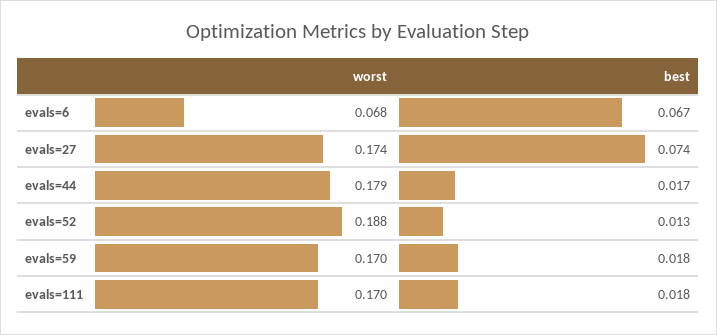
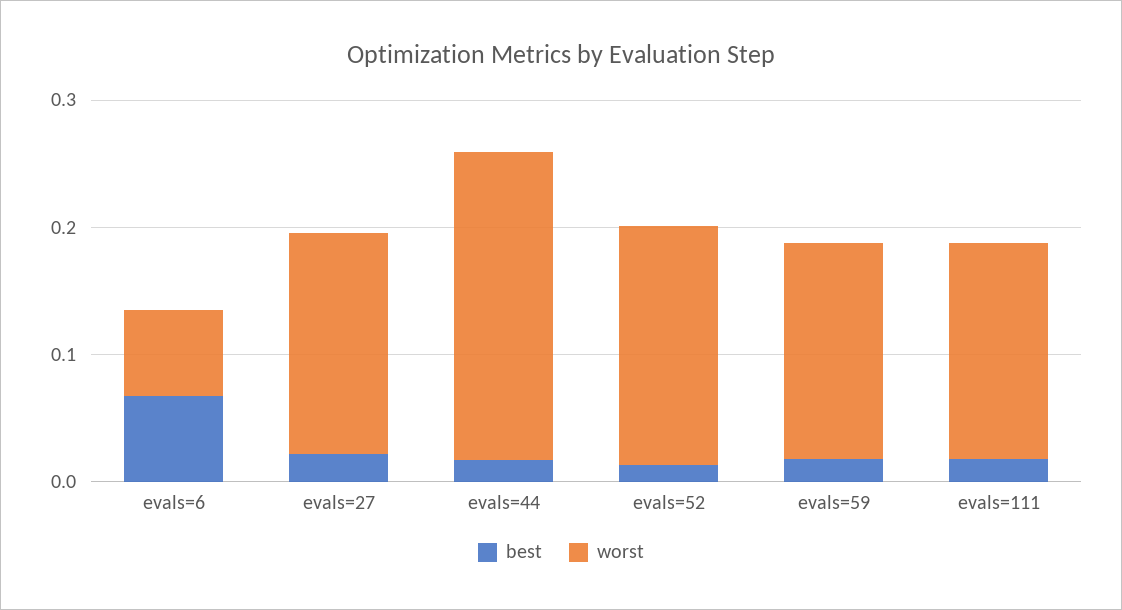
  {
    "worst": {
      "evals=6": 0.068,
      "evals=27": 0.174,
-     "evals=44": 0.179,
+     "evals=44": 0.24,
      "evals=52": 0.188,
      "evals=59": 0.17,
      "evals=111": 0.17
    },
    "best": {
      "evals=6": 0.067,
-     "evals=27": 0.074,
+     "evals=27": 0.02,
      "evals=44": 0.017,
      "evals=52": 0.013,
      "evals=59": 0.018,
      "evals=111": 0.018
    }
  }

